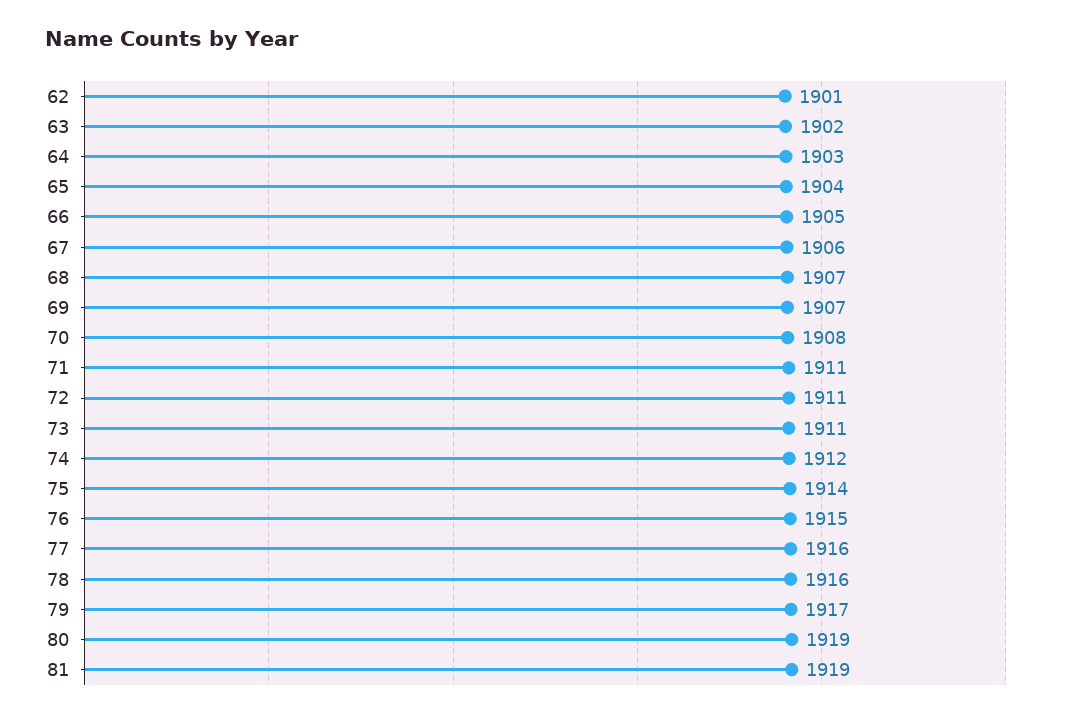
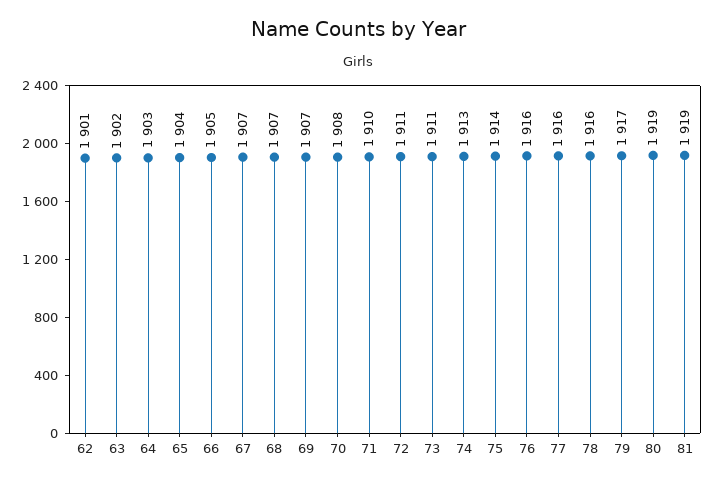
  {
    "62": 1901,
    "63": 1902,
    "64": 1903,
    "65": 1904,
    "66": 1905,
-   "67": 1906,
+   "67": 1907,
    "68": 1907,
    "69": 1907,
    "70": 1908,
-   "71": 1911,
+   "71": 1910,
    "72": 1911,
    "73": 1911,
-   "74": 1912,
+   "74": 1913,
    "75": 1914,
-   "76": 1915,
+   "76": 1916,
    "77": 1916,
    "78": 1916,
    "79": 1917,
    "80": 1919,
    "81": 1919
  }

